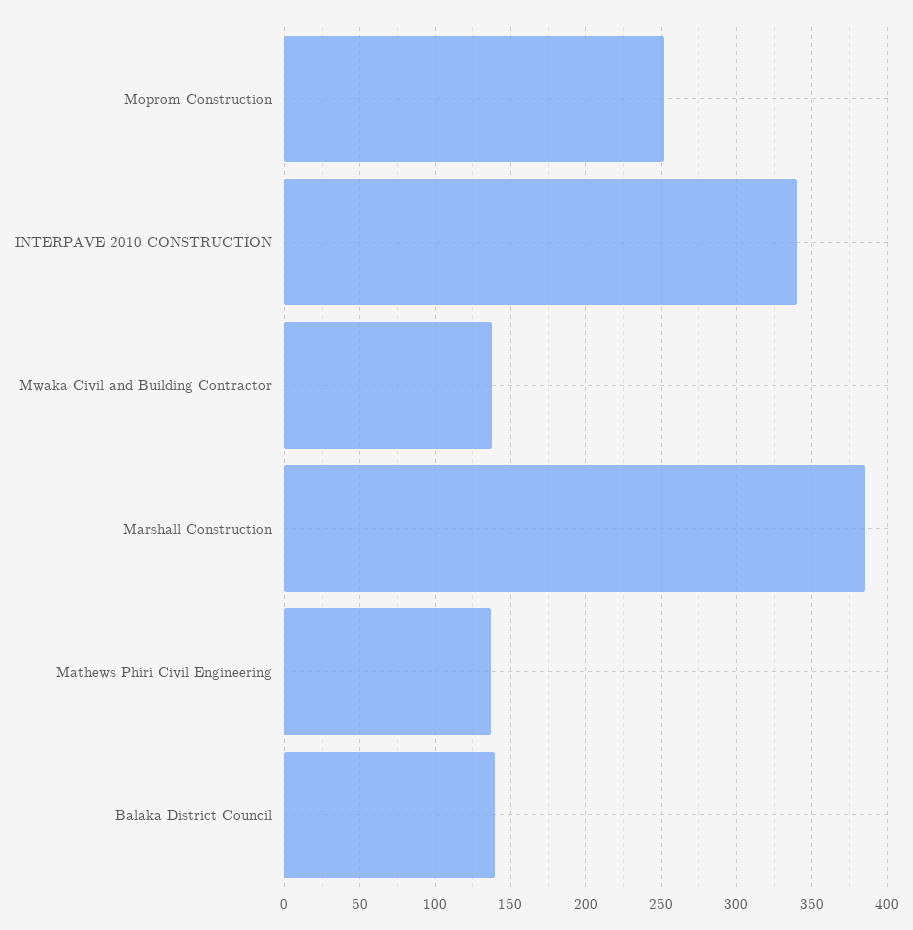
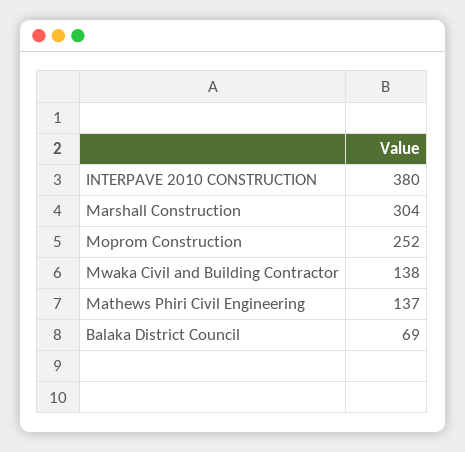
  {
    "Moprom Construction": 252,
-   "INTERPAVE 2010 CONSTRUCTION": 340,
+   "INTERPAVE 2010 CONSTRUCTION": 380,
    "Mwaka Civil and Building Contractor": 138,
-   "Marshall Construction": 385,
+   "Marshall Construction": 304,
    "Mathews Phiri Civil Engineering": 137,
-   "Balaka District Council": 140
+   "Balaka District Council": 69
  }

